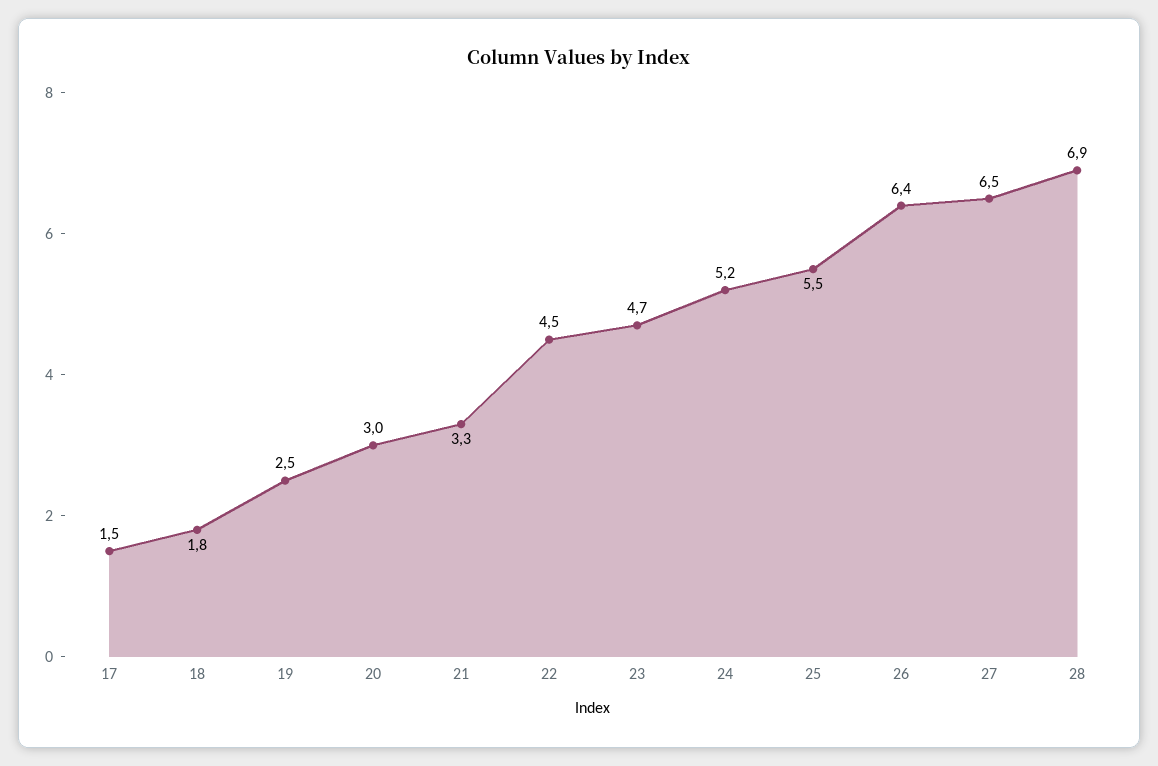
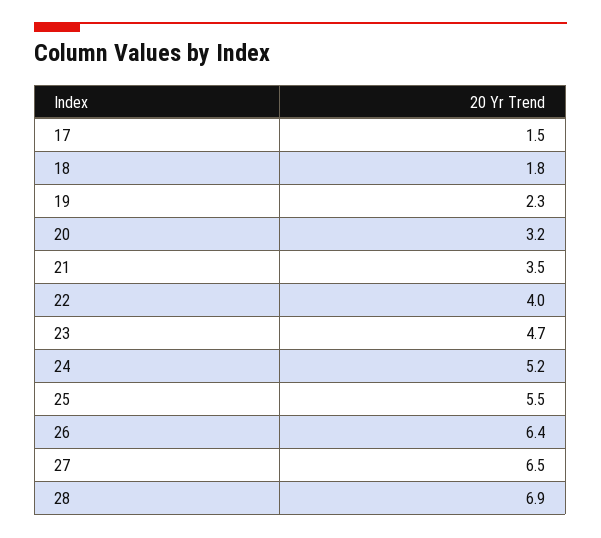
  {
    "17": 1.5,
    "18": 1.8,
-   "19": 2.5,
+   "19": 2.3,
-   "20": 3,
+   "20": 3.2,
-   "21": 3.3,
+   "21": 3.5,
-   "22": 4.5,
+   "22": 4,
    "23": 4.7,
    "24": 5.2,
    "25": 5.5,
    "26": 6.4,
    "27": 6.5,
    "28": 6.9
  }

